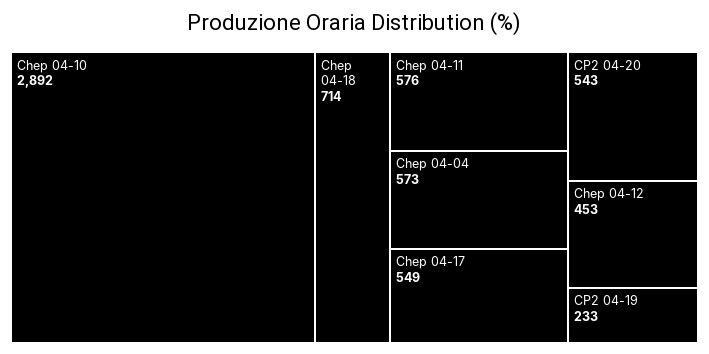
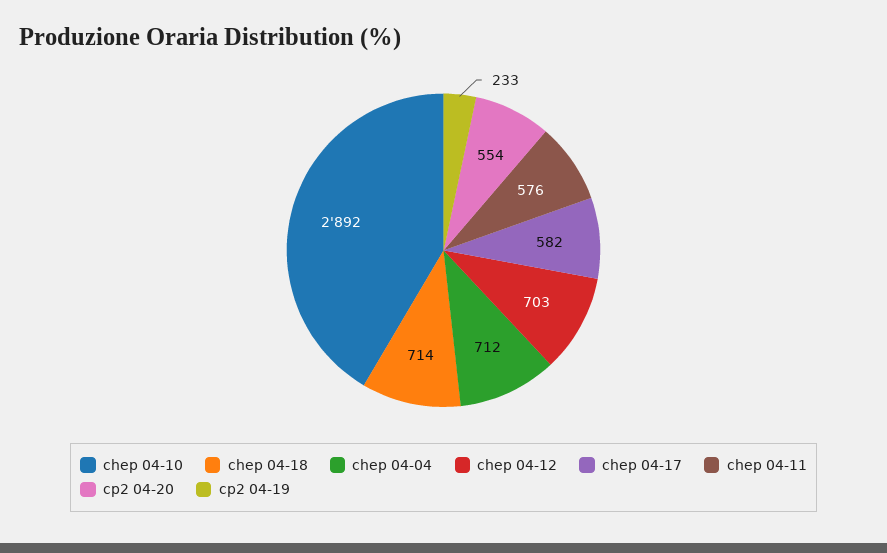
  {
    "Chep 04-10": 2892,
    "Chep 04-18": 714,
    "Chep 04-11": 576,
-   "Chep 04-04": 573,
+   "Chep 04-04": 712,
-   "Chep 04-17": 549,
+   "Chep 04-17": 582,
-   "CP2 04-20": 543,
+   "CP2 04-20": 554,
-   "Chep 04-12": 453,
+   "Chep 04-12": 703,
    "CP2 04-19": 233
  }

